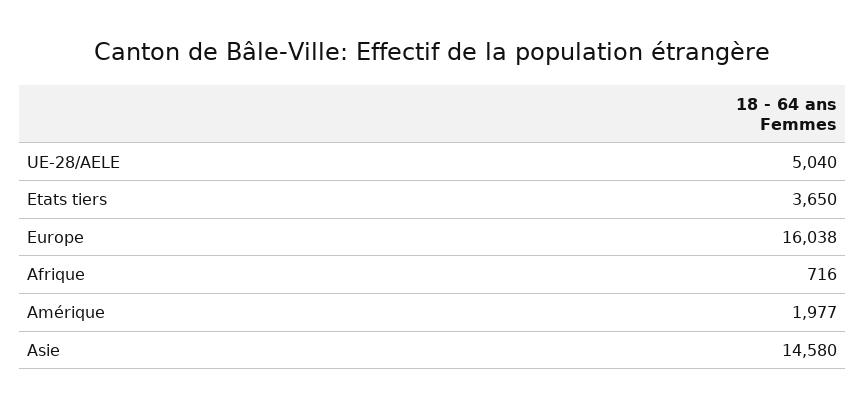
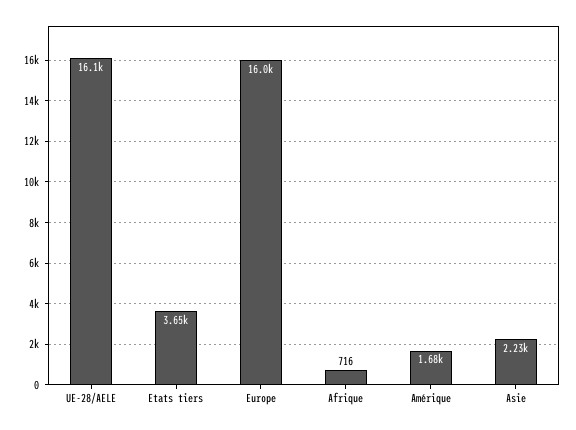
  {
-   "UE-28/AELE": 5040,
+   "UE-28/AELE": 16100,
    "Etats tiers": 3650,
    "Europe": 16038,
    "Afrique": 716,
-   "Amérique": 1977,
+   "Amérique": 1680,
-   "Asie": 14580
+   "Asie": 2230
  }

